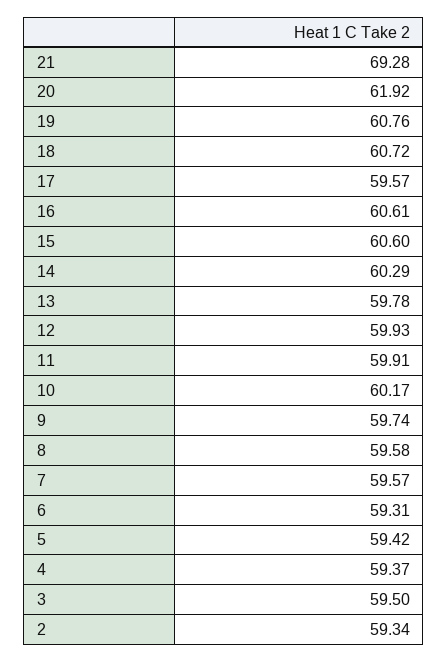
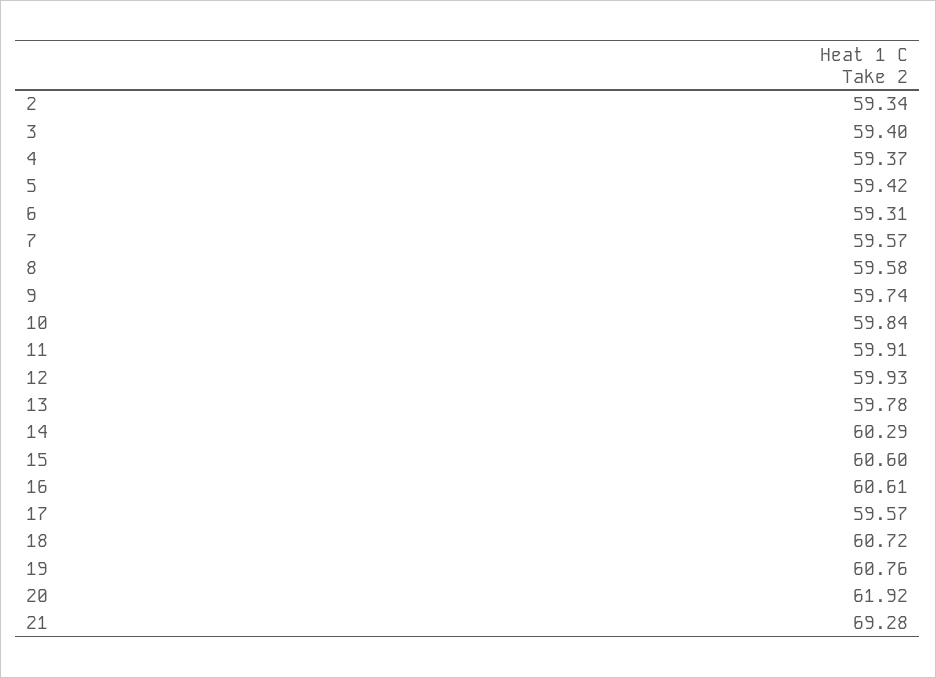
  {
    "21": 69.28,
    "20": 61.92,
    "19": 60.76,
    "18": 60.72,
    "17": 59.57,
    "16": 60.61,
    "15": 60.6,
    "14": 60.29,
    "13": 59.78,
    "12": 59.93,
    "11": 59.91,
-   "10": 60.17,
+   "10": 59.84,
    "9": 59.74,
    "8": 59.58,
    "7": 59.57,
    "6": 59.31,
    "5": 59.42,
    "4": 59.37,
-   "3": 59.5,
+   "3": 59.4,
    "2": 59.34
  }

